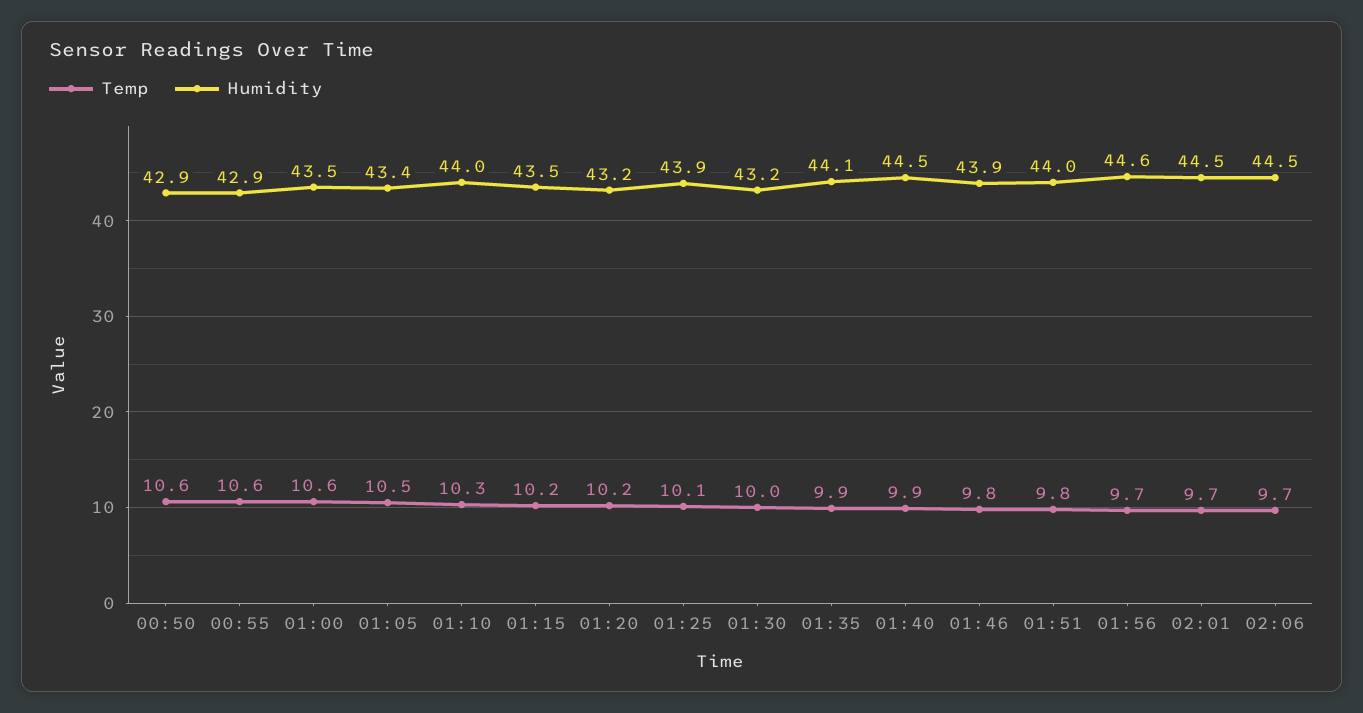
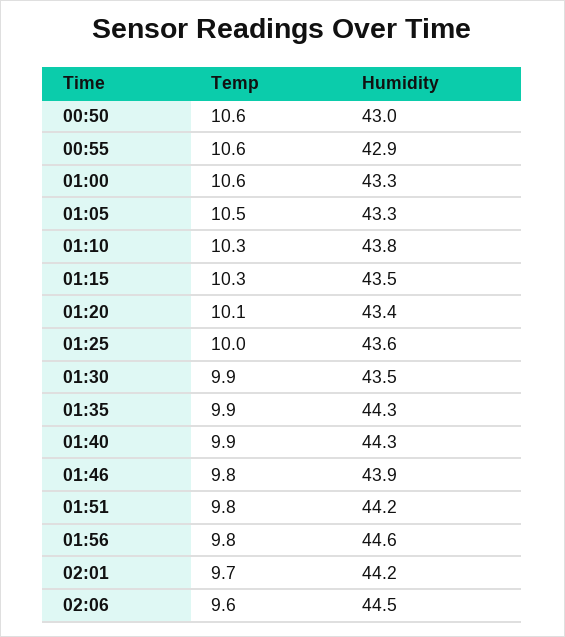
  {
    "Temp": {
      "00:50": 10.6,
      "00:55": 10.6,
      "01:00": 10.6,
      "01:05": 10.5,
      "01:10": 10.3,
-     "01:15": 10.2,
+     "01:15": 10.3,
-     "01:20": 10.2,
+     "01:20": 10.1,
-     "01:25": 10.1,
+     "01:25": 10,
-     "01:30": 10,
+     "01:30": 9.9,
      "01:35": 9.9,
      "01:40": 9.9,
      "01:46": 9.8,
      "01:51": 9.8,
-     "01:56": 9.7,
+     "01:56": 9.8,
      "02:01": 9.7,
-     "02:06": 9.7
+     "02:06": 9.6
    },
    "Humidity": {
-     "00:50": 42.9,
+     "00:50": 43,
      "00:55": 42.9,
-     "01:00": 43.5,
+     "01:00": 43.3,
-     "01:05": 43.4,
+     "01:05": 43.3,
-     "01:10": 44,
+     "01:10": 43.8,
      "01:15": 43.5,
-     "01:20": 43.2,
+     "01:20": 43.4,
-     "01:25": 43.9,
+     "01:25": 43.6,
-     "01:30": 43.2,
+     "01:30": 43.5,
-     "01:35": 44.1,
+     "01:35": 44.3,
-     "01:40": 44.5,
+     "01:40": 44.3,
      "01:46": 43.9,
-     "01:51": 44,
+     "01:51": 44.2,
      "01:56": 44.6,
-     "02:01": 44.5,
+     "02:01": 44.2,
      "02:06": 44.5
    }
  }

